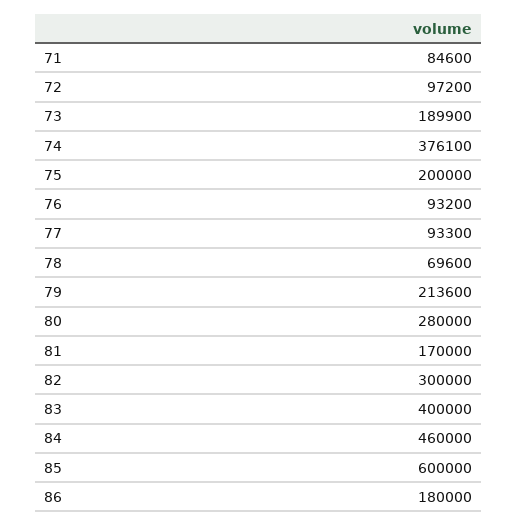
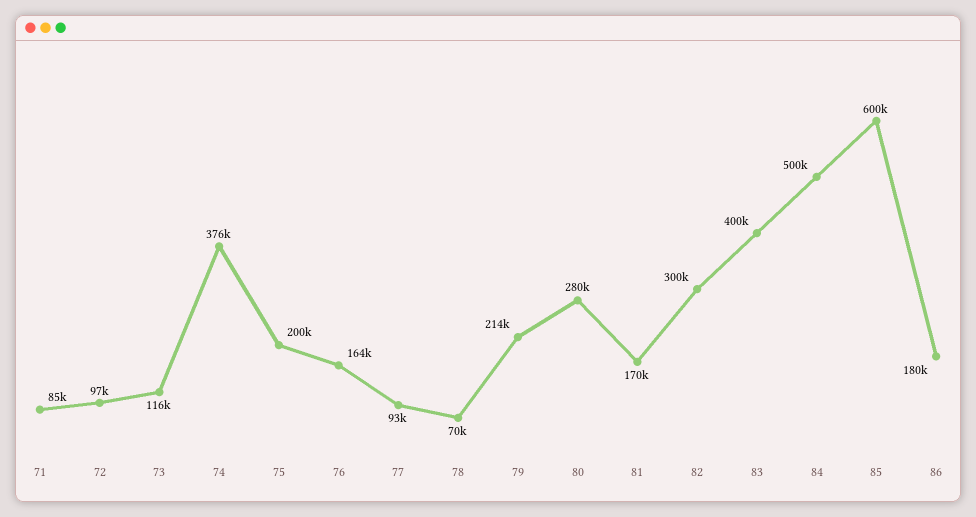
  {
    "71": 84600,
    "72": 97200,
-   "73": 189900,
+   "73": 116000,
    "74": 376100,
    "75": 200000,
-   "76": 93200,
+   "76": 164000,
    "77": 93300,
    "78": 69600,
    "79": 213600,
    "80": 280000,
    "81": 170000,
    "82": 300000,
    "83": 400000,
-   "84": 460000,
+   "84": 500000,
    "85": 600000,
    "86": 180000
  }

